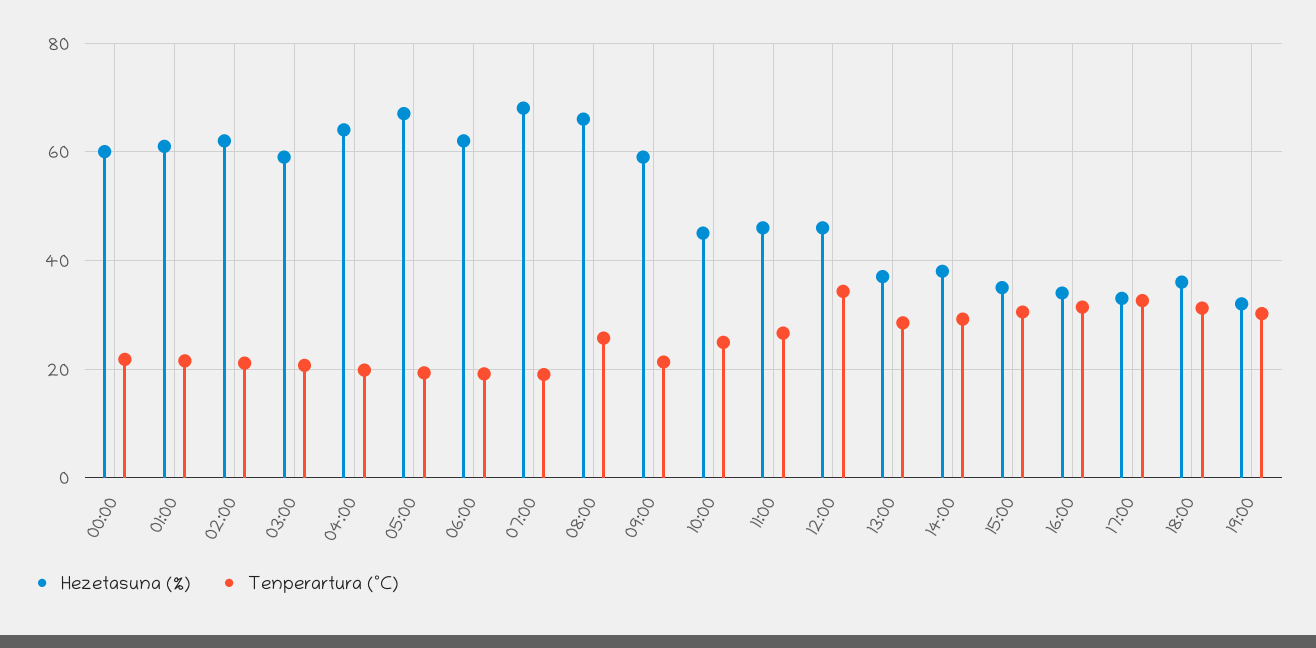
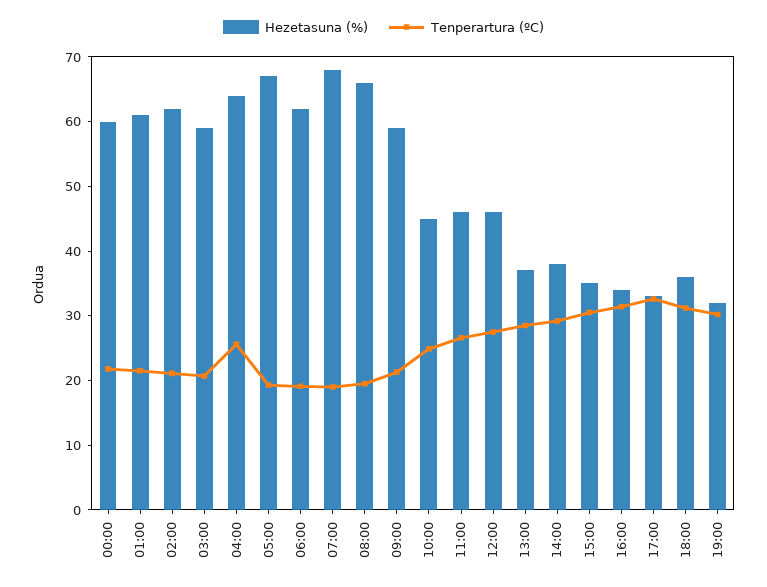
  {
    "Hezetasuna (%)": {
      "00:00": 60,
      "01:00": 62,
      "02:00": 62,
      "03:00": 60,
      "04:00": 64,
      "05:00": 68,
      "06:00": 62,
      "07:00": 68,
      "08:00": 66,
      "09:00": 60,
      "10:00": 46,
      "11:00": 46,
      "12:00": 46,
      "13:00": 38,
      "14:00": 38,
      "15:00": 36,
      "16:00": 34,
      "17:00": 34,
      "18:00": 36,
      "19:00": 32
    },
    "Tenperartura (ºC)": {
      "00:00": 22,
      "01:00": 22,
      "02:00": 22,
      "03:00": 20,
-     "04:00": 20,
+     "04:00": 26,
      "05:00": 20,
      "06:00": 20,
      "07:00": 20,
-     "08:00": 26,
+     "08:00": 20,
      "09:00": 22,
      "10:00": 24,
      "11:00": 26,
-     "12:00": 34,
+     "12:00": 28,
      "13:00": 28,
      "14:00": 30,
      "15:00": 30,
      "16:00": 32,
      "17:00": 32,
      "18:00": 32,
      "19:00": 30
    }
  }

